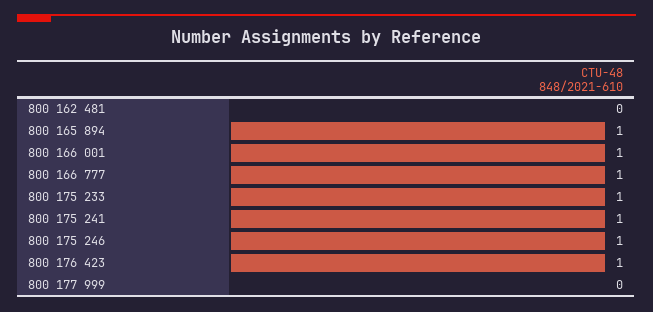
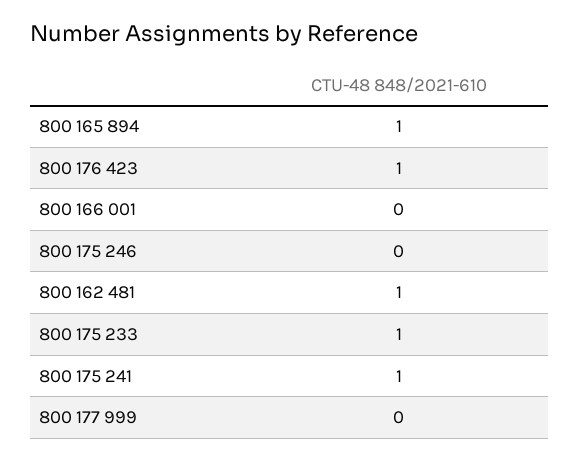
  {
-   "800 162 481": 0,
+   "800 162 481": 1,
    "800 165 894": 1,
-   "800 166 001": 1,
+   "800 166 001": 0,
-   "800 166 777": 1,
    "800 175 233": 1,
    "800 175 241": 1,
-   "800 175 246": 1,
+   "800 175 246": 0,
    "800 176 423": 1,
    "800 177 999": 0
  }

